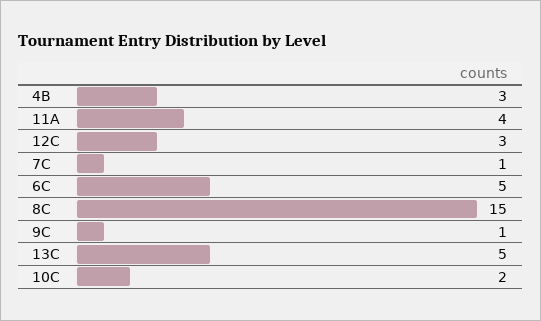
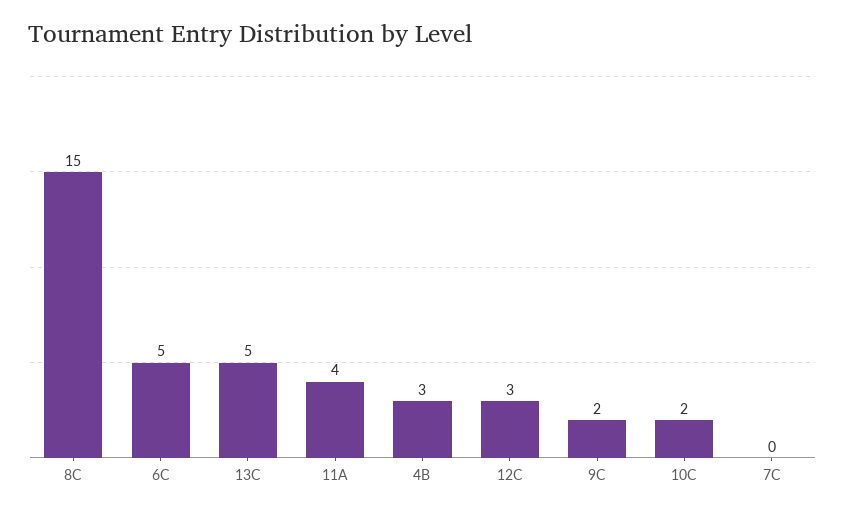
  {
    "4B": 3,
    "11A": 4,
    "12C": 3,
-   "7C": 1,
+   "7C": 0,
    "6C": 5,
    "8C": 15,
-   "9C": 1,
+   "9C": 2,
    "13C": 5,
    "10C": 2
  }

